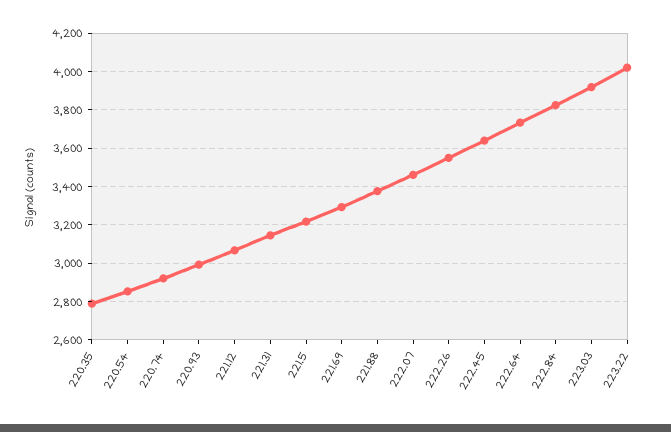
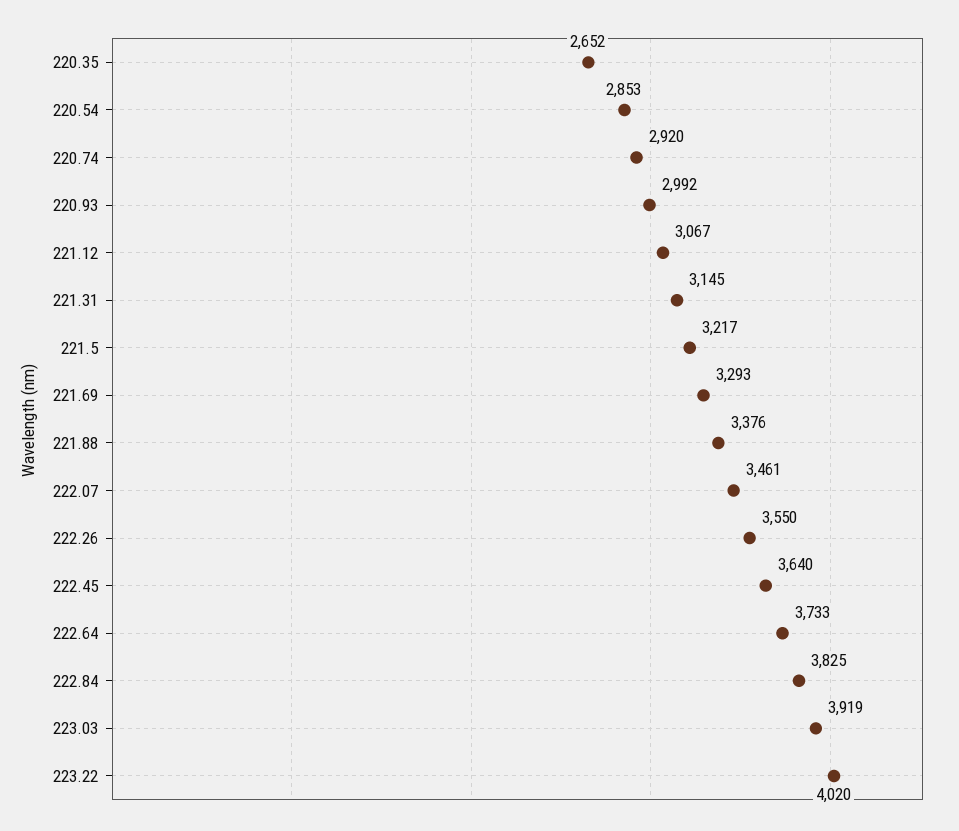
  {
-   "220.35": 2800,
+   "220.35": 2652,
    "220.54": 2853,
    "220.74": 2920,
    "220.93": 2992,
    "221.12": 3067,
    "221.31": 3145,
    "221.5": 3217,
    "221.69": 3293,
    "221.88": 3376,
    "222.07": 3461,
    "222.26": 3550,
    "222.45": 3640,
    "222.64": 3733,
    "222.84": 3825,
    "223.03": 3919,
    "223.22": 4020
  }

